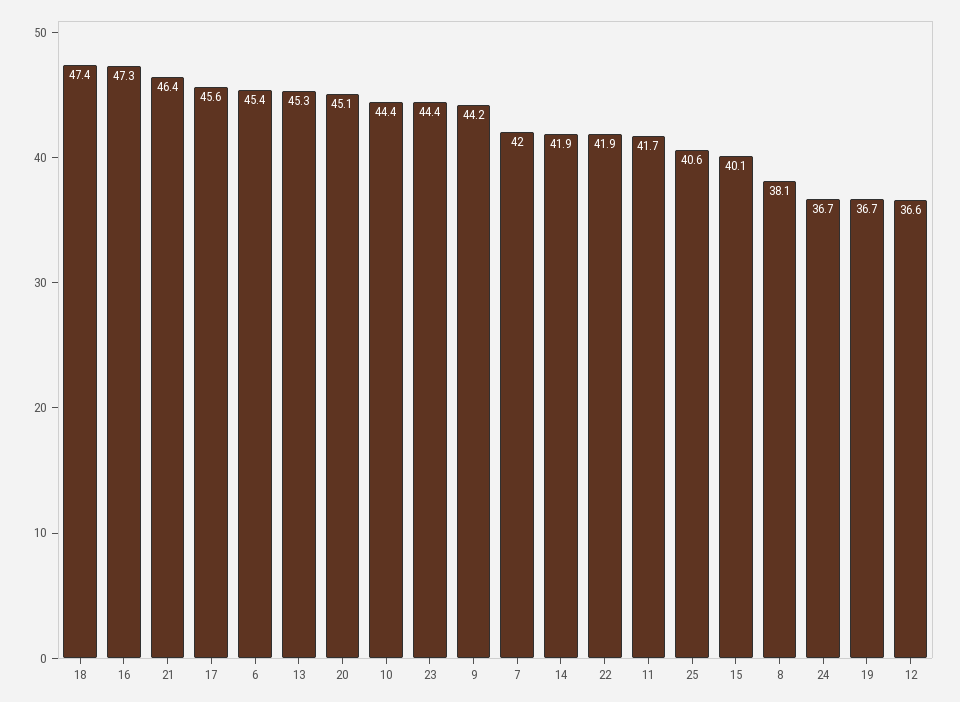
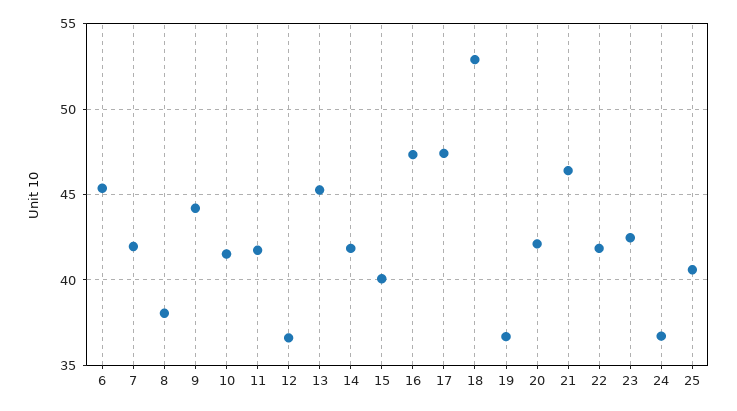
  {
-   "18": 47.4,
+   "18": 53,
    "16": 47.3,
    "21": 46.4,
-   "17": 45.6,
+   "17": 47.5,
    "6": 45.4,
    "13": 45.3,
-   "20": 45.1,
+   "20": 42,
-   "10": 44.4,
+   "10": 41.5,
-   "23": 44.4,
+   "23": 42.5,
    "9": 44.2,
    "7": 42,
    "14": 41.9,
    "22": 41.9,
    "11": 41.7,
    "25": 40.6,
    "15": 40.1,
    "8": 38.1,
    "24": 36.7,
    "19": 36.7,
    "12": 36.6
  }

